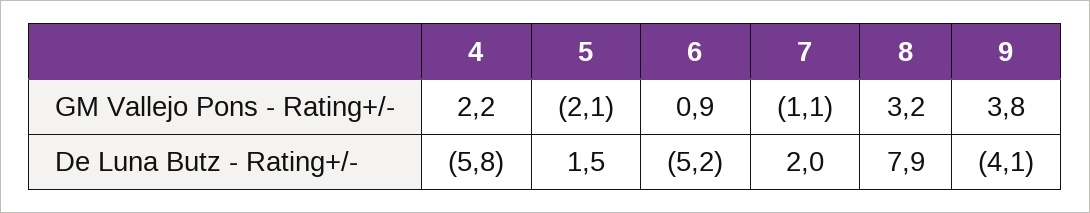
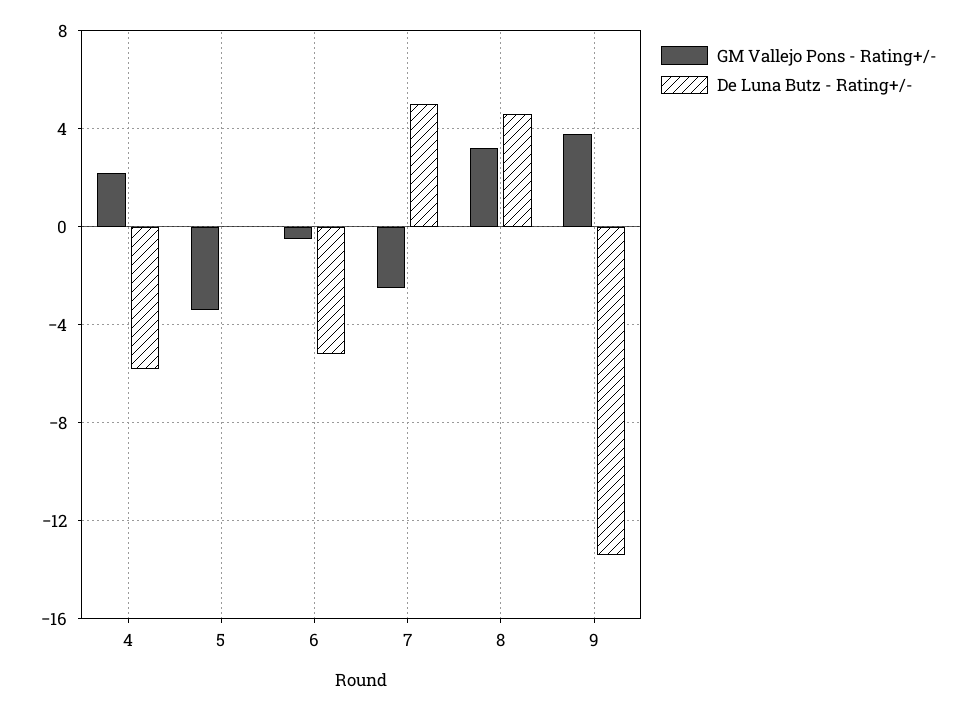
  {
    "GM Vallejo Pons - Rating+/-": {
      "4": 2.2,
-     "5": -2.1,
+     "5": -3.5,
-     "6": 0.9,
+     "6": -0.5,
-     "7": -1.1,
+     "7": -2.5,
      "8": 3.2,
      "9": 3.8
    },
    "De Luna Butz - Rating+/-": {
      "4": -5.8,
-     "5": 1.5,
+     "5": 0,
      "6": -5.2,
-     "7": 2,
+     "7": 5,
-     "8": 7.9,
+     "8": 4.5,
-     "9": -4.1
+     "9": -13.5
    }
  }

